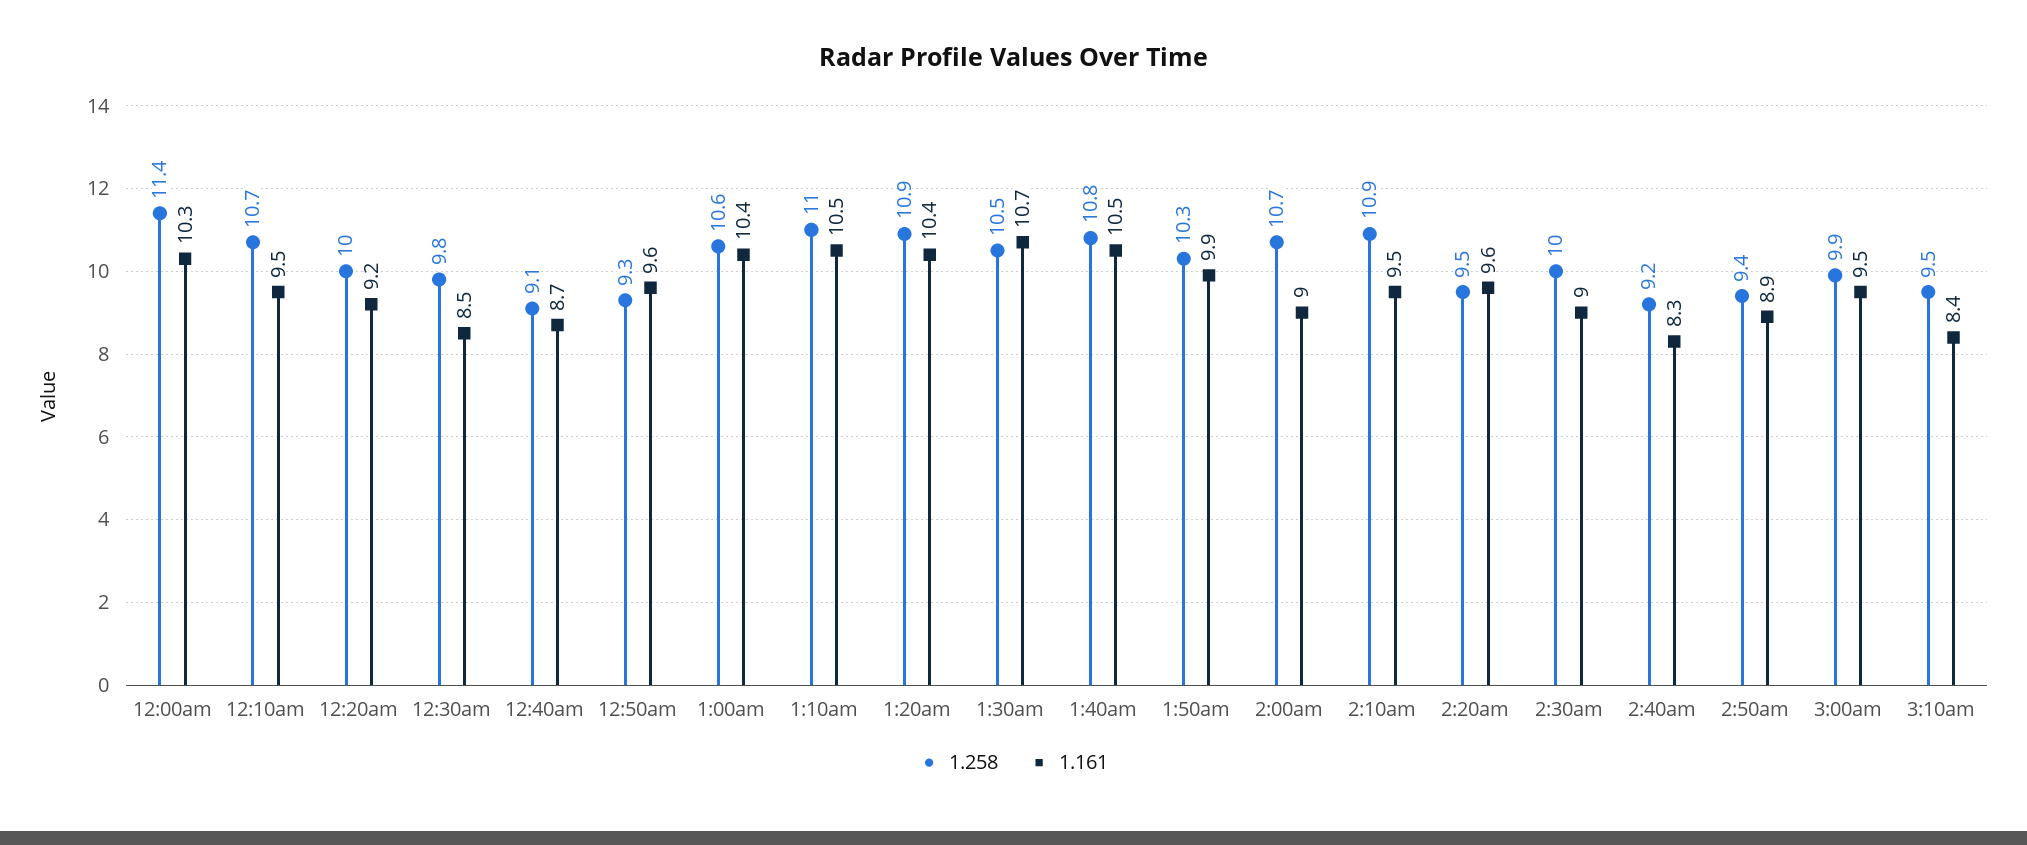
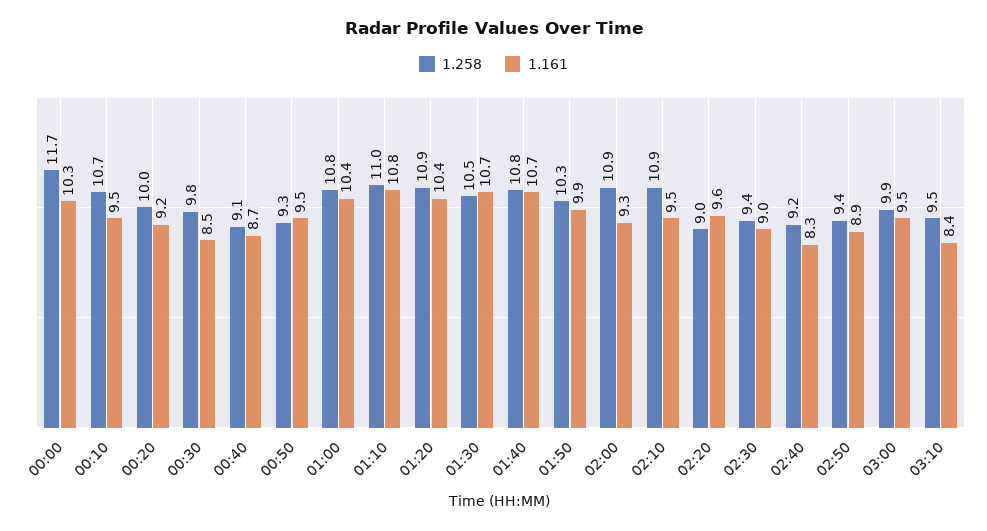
  {
    "1.258": {
-     "12:00am": 11.4,
+     "12:00am": 11.7,
      "12:10am": 10.7,
      "12:20am": 10,
      "12:30am": 9.8,
      "12:40am": 9.1,
      "12:50am": 9.3,
-     "1:00am": 10.6,
+     "1:00am": 10.8,
      "1:10am": 11,
      "1:20am": 10.9,
      "1:30am": 10.5,
      "1:40am": 10.8,
      "1:50am": 10.3,
-     "2:00am": 10.7,
+     "2:00am": 10.9,
      "2:10am": 10.9,
-     "2:20am": 9.5,
+     "2:20am": 9,
-     "2:30am": 10,
+     "2:30am": 9.4,
      "2:40am": 9.2,
      "2:50am": 9.4,
      "3:00am": 9.9,
      "3:10am": 9.5
    },
    "1.161": {
      "12:00am": 10.3,
      "12:10am": 9.5,
      "12:20am": 9.2,
      "12:30am": 8.5,
      "12:40am": 8.7,
-     "12:50am": 9.6,
+     "12:50am": 9.5,
      "1:00am": 10.4,
-     "1:10am": 10.5,
+     "1:10am": 10.8,
      "1:20am": 10.4,
      "1:30am": 10.7,
-     "1:40am": 10.5,
+     "1:40am": 10.7,
      "1:50am": 9.9,
-     "2:00am": 9,
+     "2:00am": 9.3,
      "2:10am": 9.5,
      "2:20am": 9.6,
      "2:30am": 9,
      "2:40am": 8.3,
      "2:50am": 8.9,
      "3:00am": 9.5,
      "3:10am": 8.4
    }
  }

